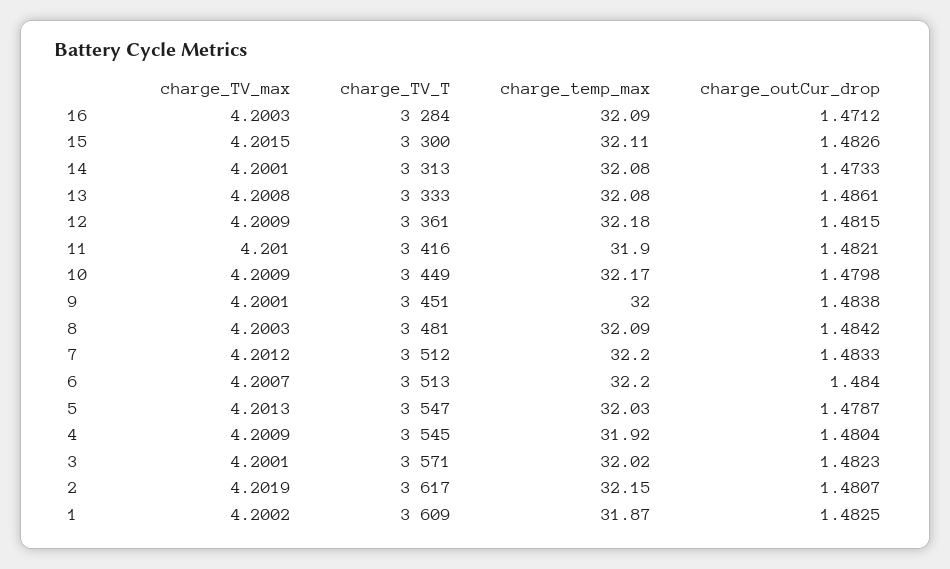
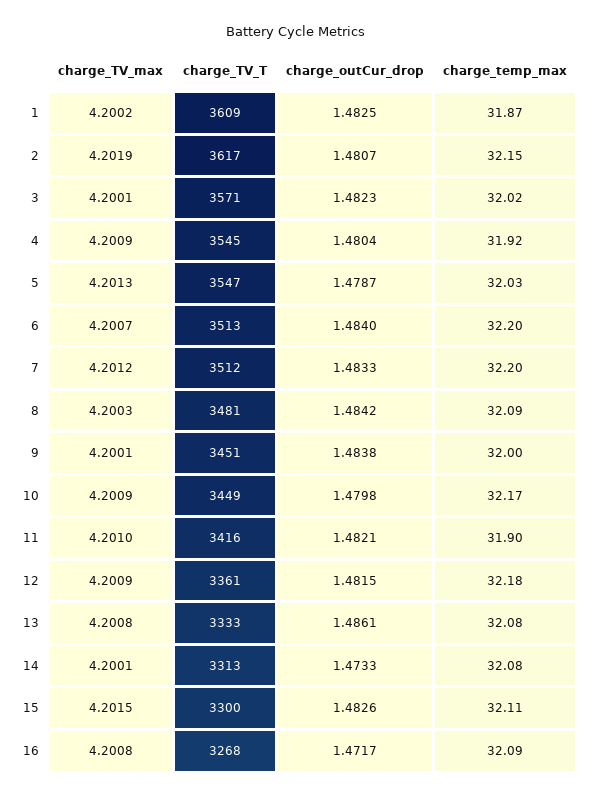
  {
    "charge_TV_max": {
-     "16": 4.2003,
+     "16": 4.2008,
      "15": 4.2015,
      "14": 4.2001,
      "13": 4.2008,
      "12": 4.2009,
      "11": 4.201,
      "10": 4.2009,
      "9": 4.2001,
      "8": 4.2003,
      "7": 4.2012,
      "6": 4.2007,
      "5": 4.2013,
      "4": 4.2009,
      "3": 4.2001,
      "2": 4.2019,
      "1": 4.2002
    },
    "charge_TV_T": {
-     "16": 3284,
+     "16": 3268,
      "15": 3300,
      "14": 3313,
      "13": 3333,
      "12": 3361,
      "11": 3416,
      "10": 3449,
      "9": 3451,
      "8": 3481,
      "7": 3512,
      "6": 3513,
      "5": 3547,
      "4": 3545,
      "3": 3571,
      "2": 3617,
      "1": 3609
    },
    "charge_temp_max": {
      "16": 32.09,
      "15": 32.11,
      "14": 32.08,
      "13": 32.08,
      "12": 32.18,
      "11": 31.9,
      "10": 32.17,
      "9": 32,
      "8": 32.09,
      "7": 32.2,
      "6": 32.2,
      "5": 32.03,
      "4": 31.92,
      "3": 32.02,
      "2": 32.15,
      "1": 31.87
    },
    "charge_outCur_drop": {
-     "16": 1.4712,
+     "16": 1.4717,
      "15": 1.4826,
      "14": 1.4733,
      "13": 1.4861,
      "12": 1.4815,
      "11": 1.4821,
      "10": 1.4798,
      "9": 1.4838,
      "8": 1.4842,
      "7": 1.4833,
      "6": 1.484,
      "5": 1.4787,
      "4": 1.4804,
      "3": 1.4823,
      "2": 1.4807,
      "1": 1.4825
    }
  }

